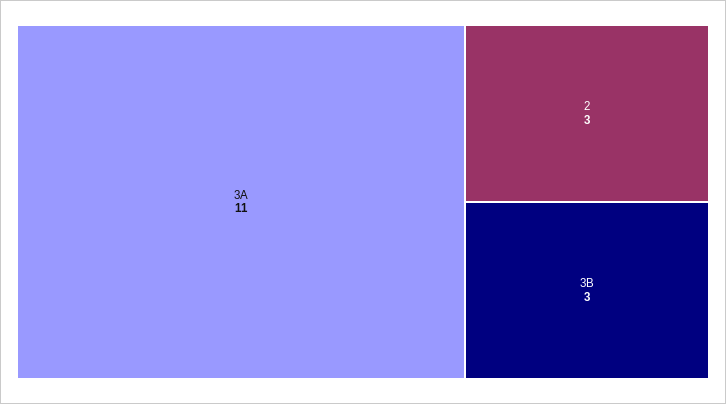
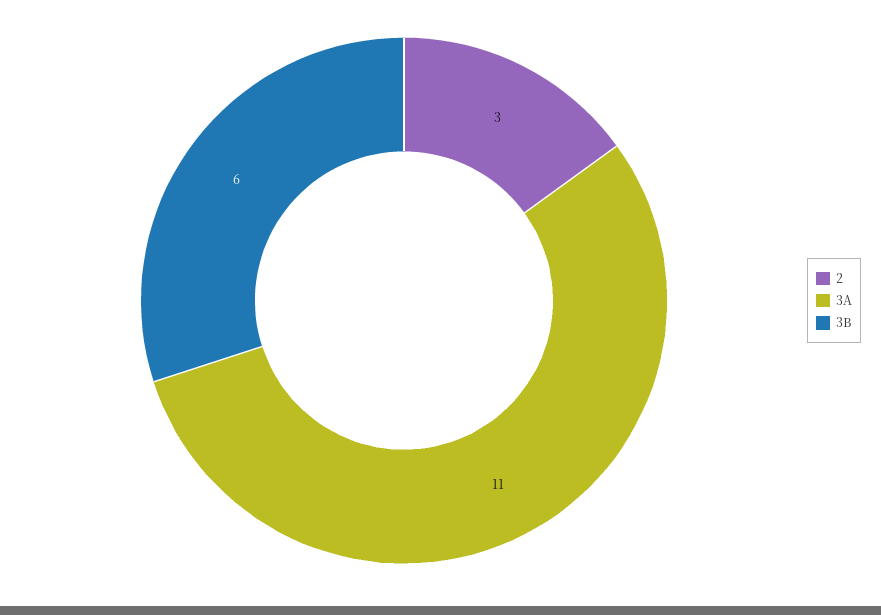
  {
    "3A": 11,
    "2": 3,
-   "3B": 3
+   "3B": 6
  }

